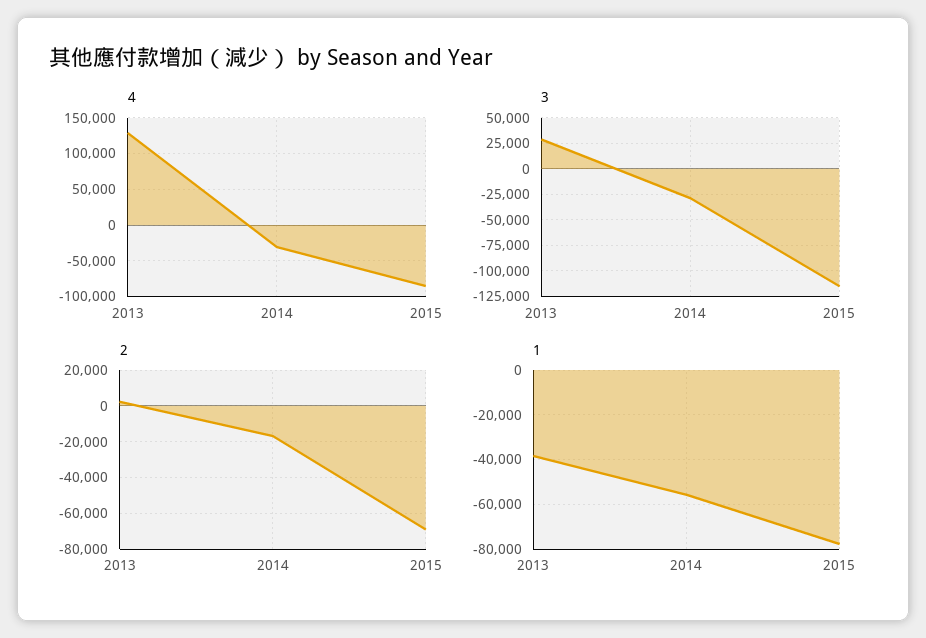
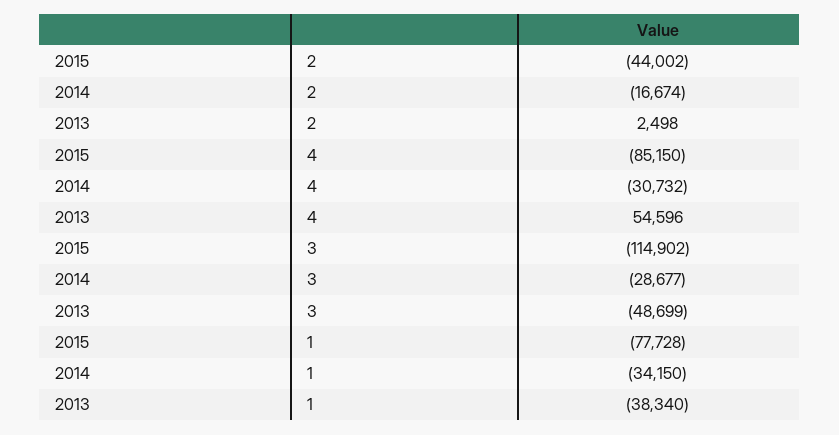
  {
    "4": {
-     "2013": 130000,
+     "2013": 54596,
      "2014": -30732,
      "2015": -85150
    },
    "3": {
-     "2013": 25000,
+     "2013": -48699,
      "2014": -28677,
      "2015": -114902
    },
    "2": {
      "2013": 2498,
      "2014": -16674,
-     "2015": -70000
+     "2015": -44002
    },
    "1": {
      "2013": -38340,
-     "2014": -55000,
+     "2014": -34150,
      "2015": -77728
    }
  }

